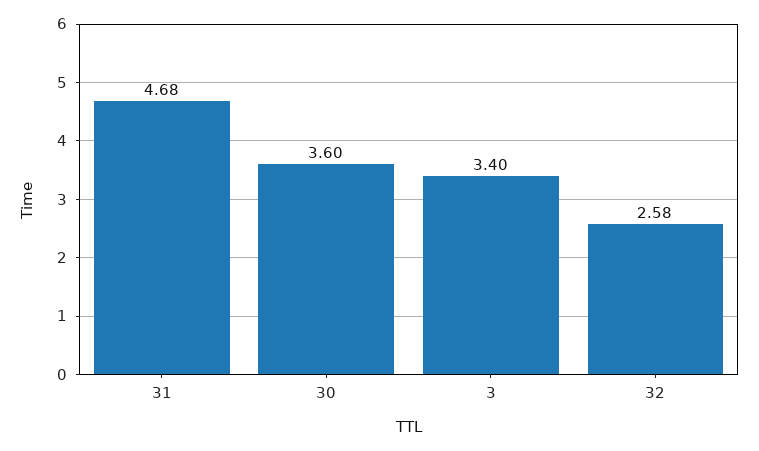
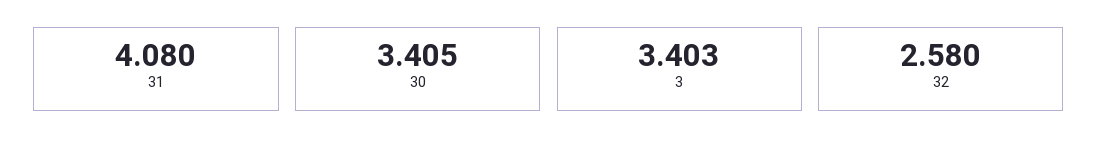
  {
-   "31": 4.68,
+   "31": 4.08,
-   "30": 3.6,
+   "30": 3.405,
    "3": 3.403,
    "32": 2.58
  }

